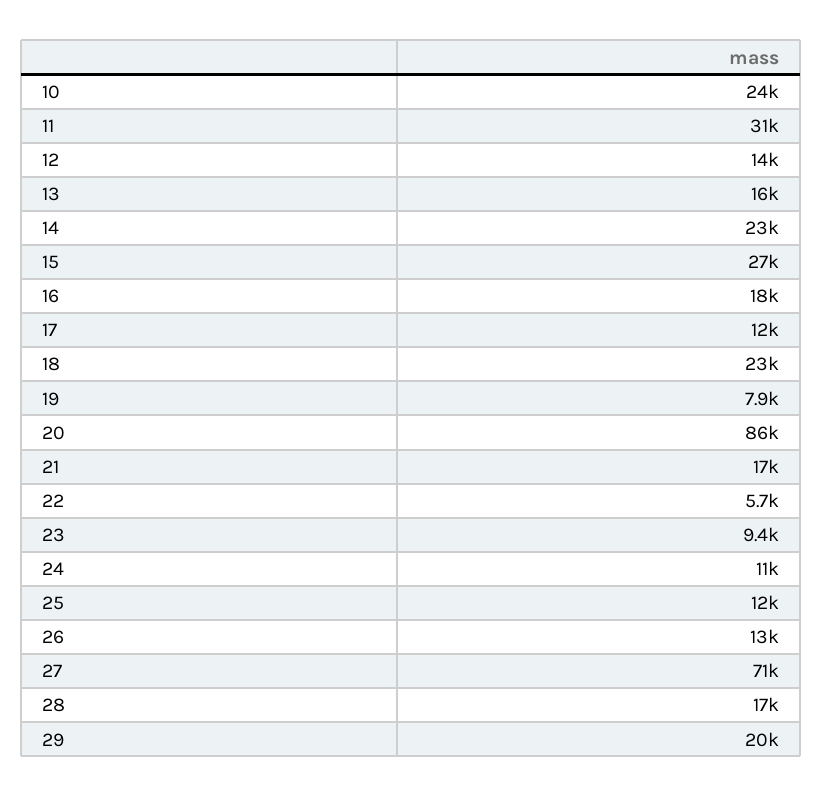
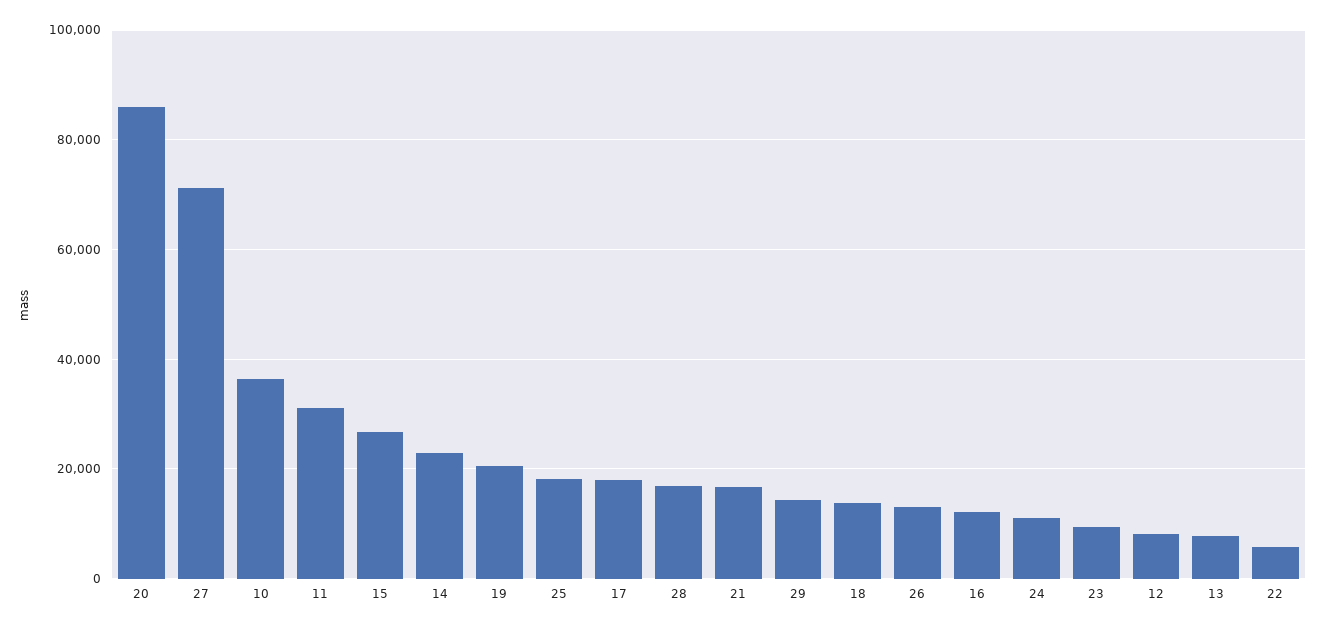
  {
-   "10": 24000,
+   "10": 36000,
    "11": 31000,
-   "12": 14000,
+   "12": 8000,
-   "13": 16000,
+   "13": 8000,
    "14": 23000,
    "15": 27000,
-   "16": 18000,
+   "16": 12000,
-   "17": 12000,
+   "17": 18000,
-   "18": 23000,
+   "18": 14000,
-   "19": 7900,
+   "19": 20000,
    "20": 86000,
    "21": 17000,
    "22": 5700,
    "23": 9400,
    "24": 11000,
-   "25": 12000,
+   "25": 18000,
    "26": 13000,
    "27": 71000,
    "28": 17000,
-   "29": 20000
+   "29": 14000
  }

